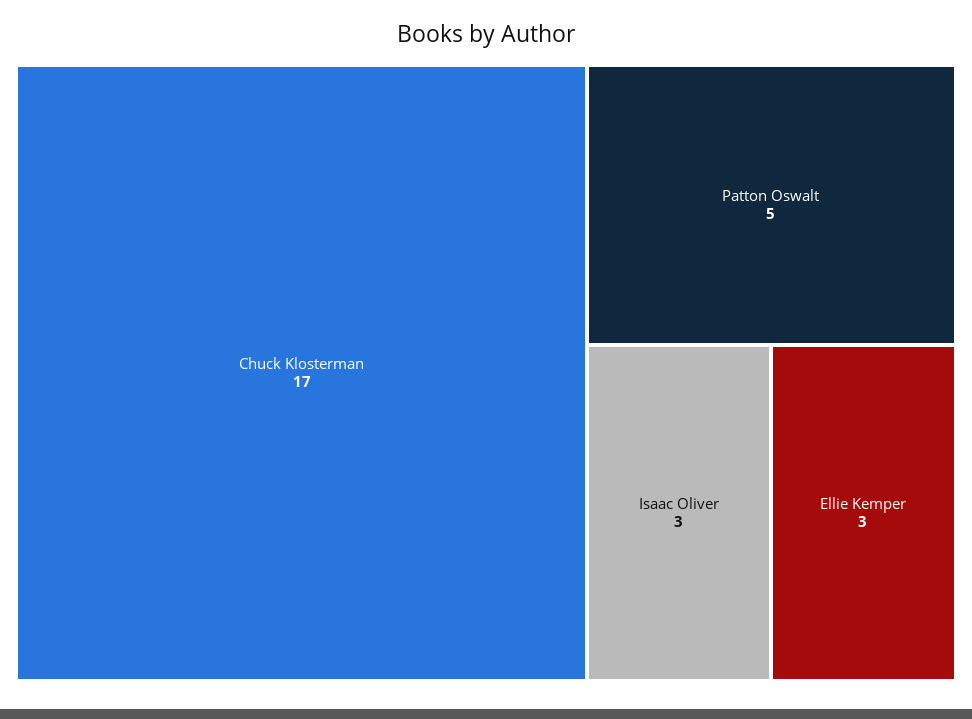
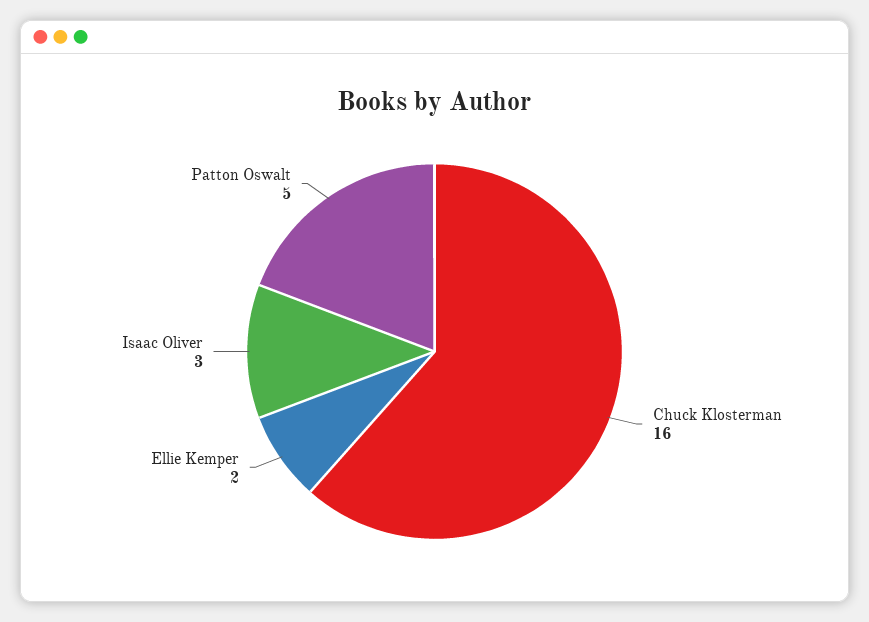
  {
-   "Chuck Klosterman": 17,
+   "Chuck Klosterman": 16,
    "Patton Oswalt": 5,
    "Isaac Oliver": 3,
-   "Ellie Kemper": 3
+   "Ellie Kemper": 2
  }

